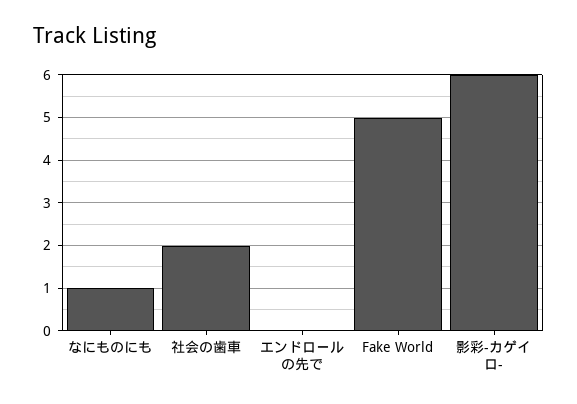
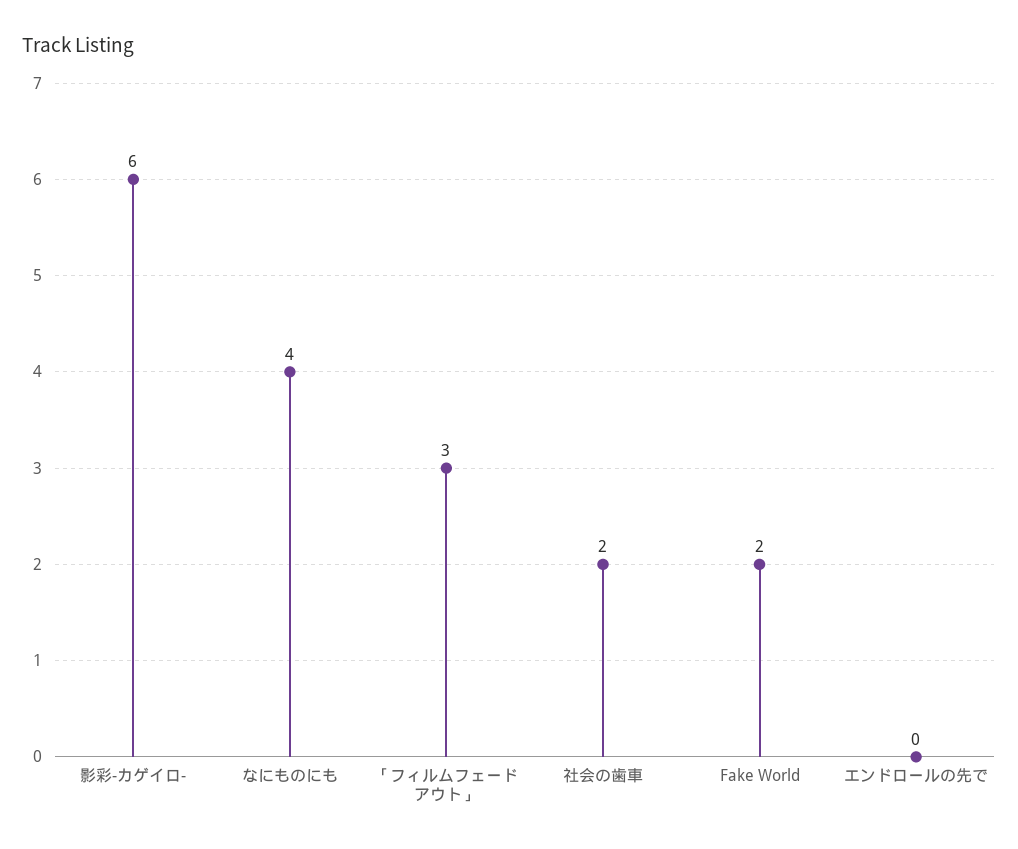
  {
-   "なにものにも": 1,
+   "なにものにも": 4,
    "社会の歯車": 2,
    "エンドロールの先で": 0,
-   "Fake World": 5,
+   "Fake World": 2,
-   "影彩-カゲイロ-": 6
+   "影彩-カゲイロ-": 6,
+   "「フィルムフェードアウト」": 3
  }

